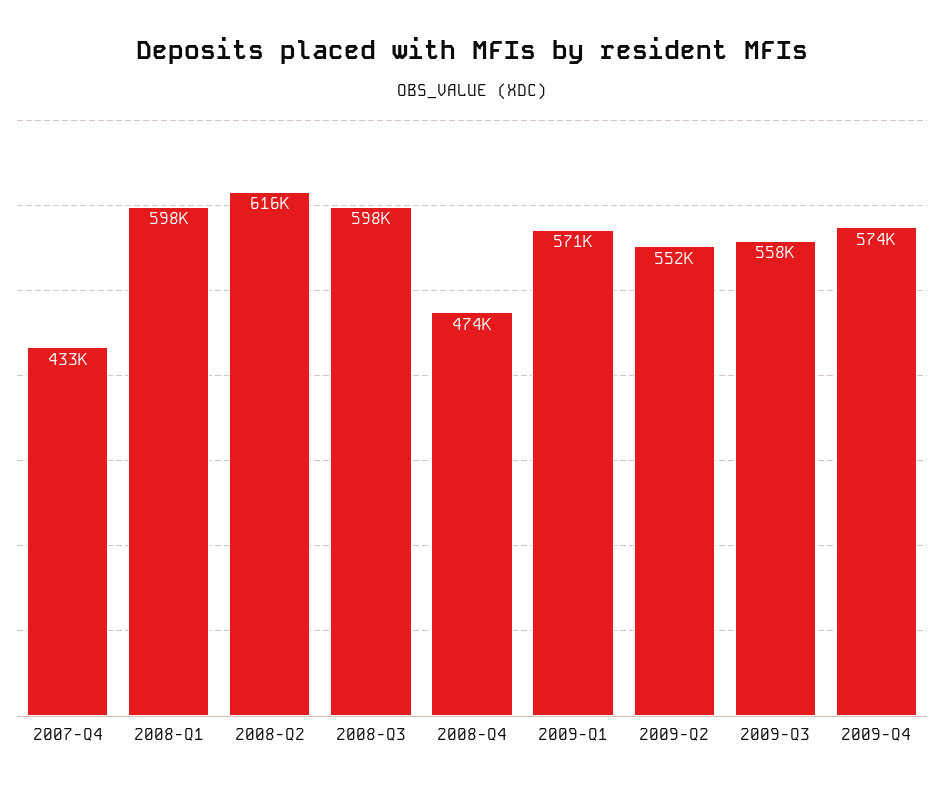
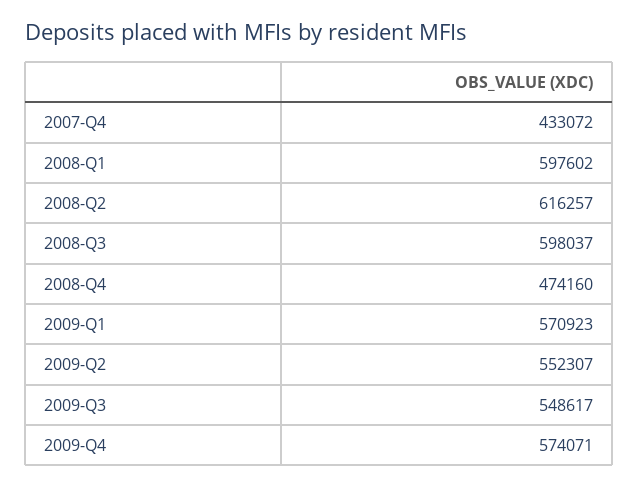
  {
    "2007-Q4": 433072,
    "2008-Q1": 597602,
    "2008-Q2": 616257,
    "2008-Q3": 598037,
    "2008-Q4": 474160,
    "2009-Q1": 570923,
    "2009-Q2": 552307,
-   "2009-Q3": 558000,
+   "2009-Q3": 548617,
    "2009-Q4": 574071
  }

